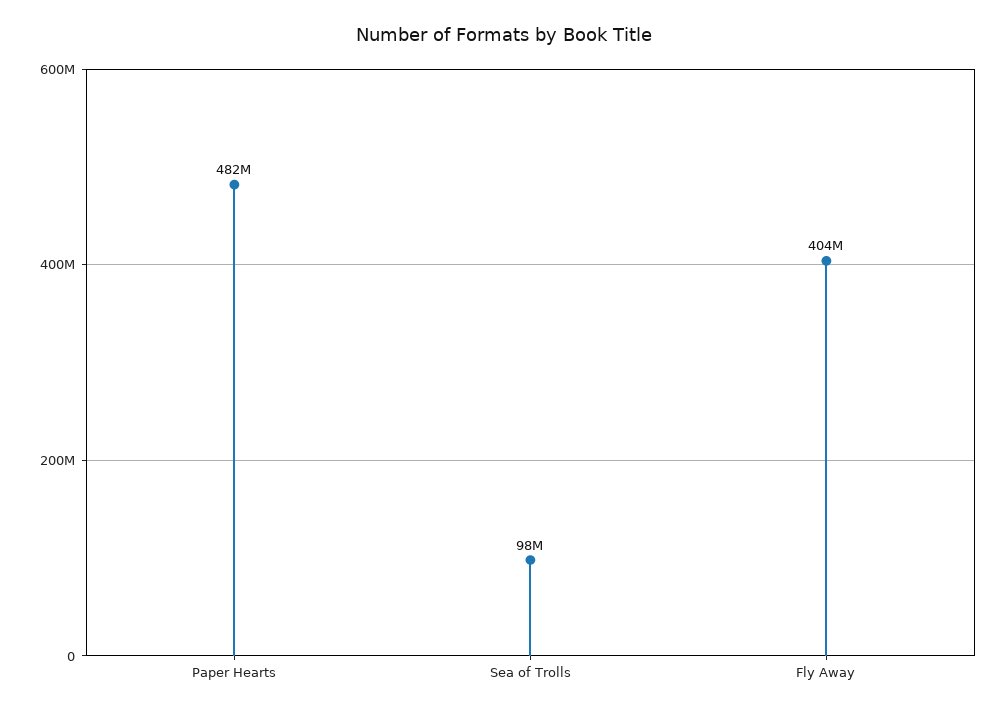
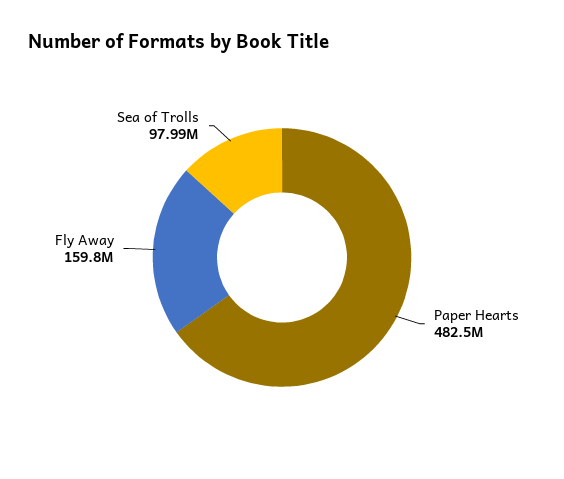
  {
    "Paper Hearts": 482500000,
    "Sea of Trolls": 97990000,
-   "Fly Away": 404000000
+   "Fly Away": 159800000
  }

